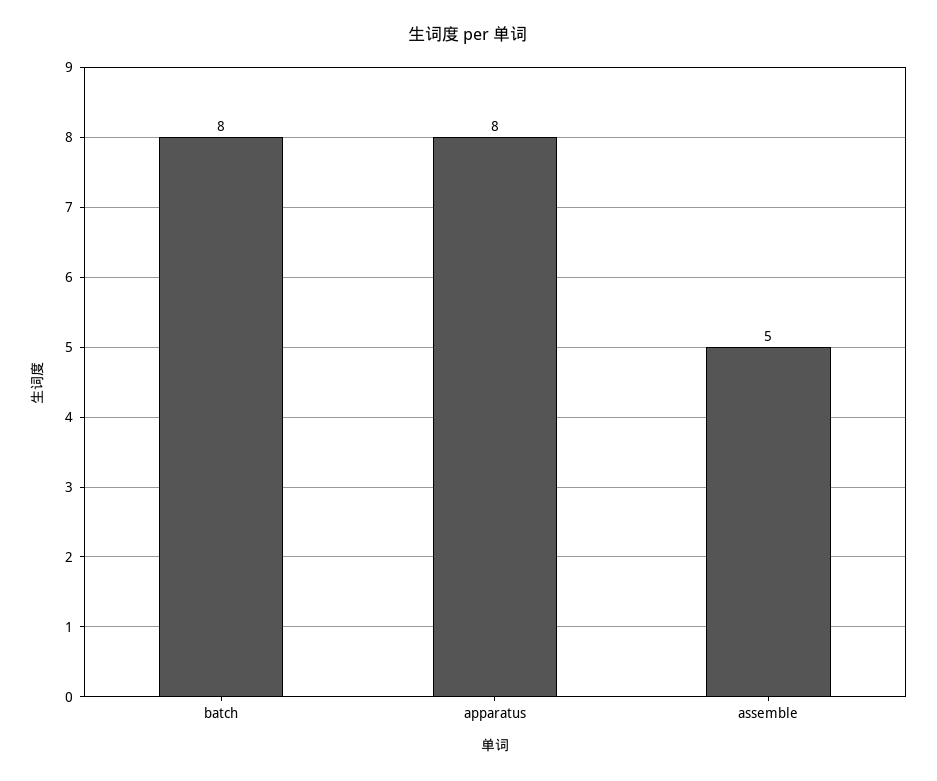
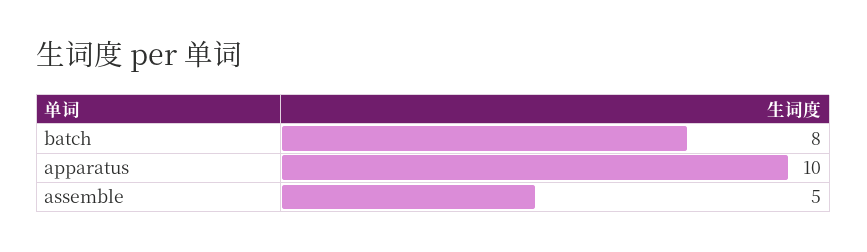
  {
    "batch": 8,
-   "apparatus": 8,
+   "apparatus": 10,
    "assemble": 5
  }

